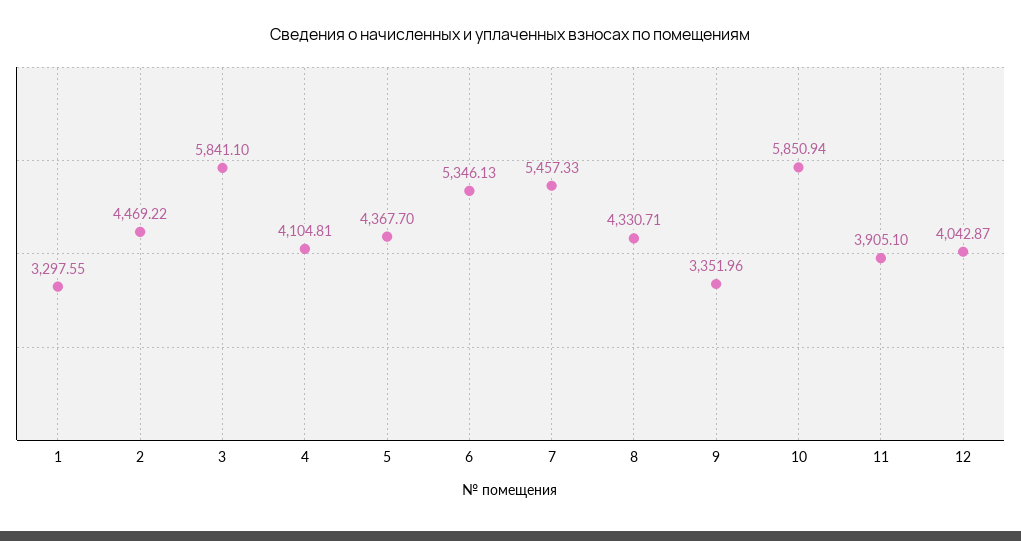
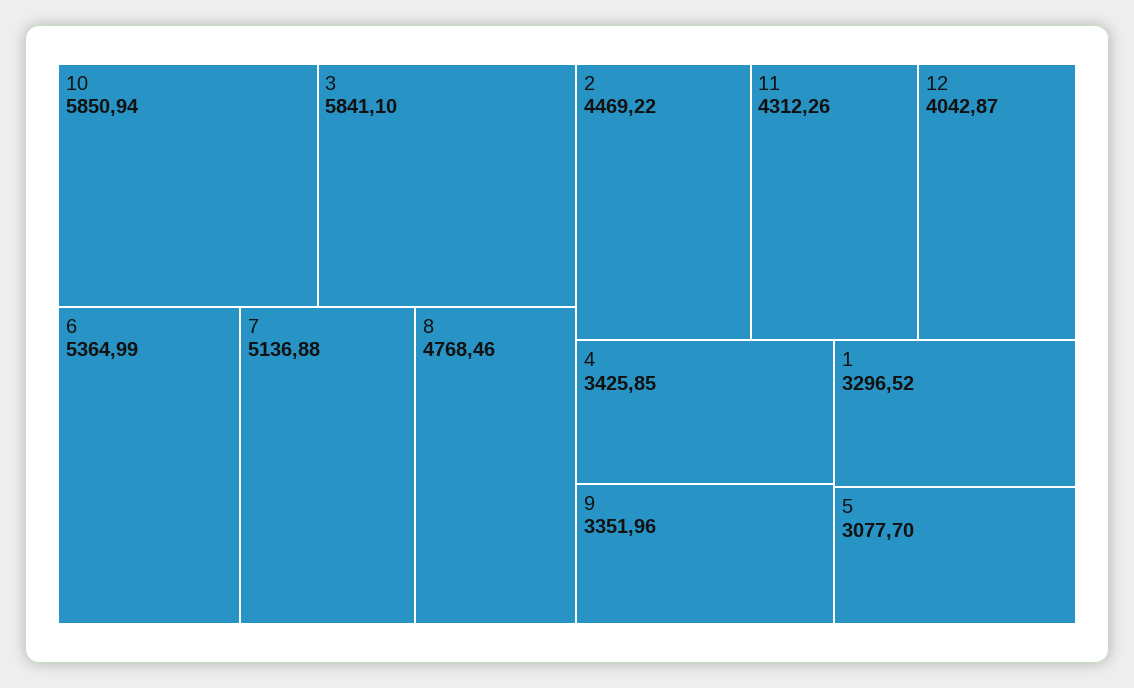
  {
-   "1": 3297.55,
+   "1": 3296.52,
    "2": 4469.22,
    "3": 5841.1,
-   "4": 4104.81,
+   "4": 3425.85,
-   "5": 4367.7,
+   "5": 3077.7,
-   "6": 5346.13,
+   "6": 5364.99,
-   "7": 5457.33,
+   "7": 5136.88,
-   "8": 4330.71,
+   "8": 4768.46,
    "9": 3351.96,
    "10": 5850.94,
-   "11": 3905.1,
+   "11": 4312.26,
    "12": 4042.87
  }

